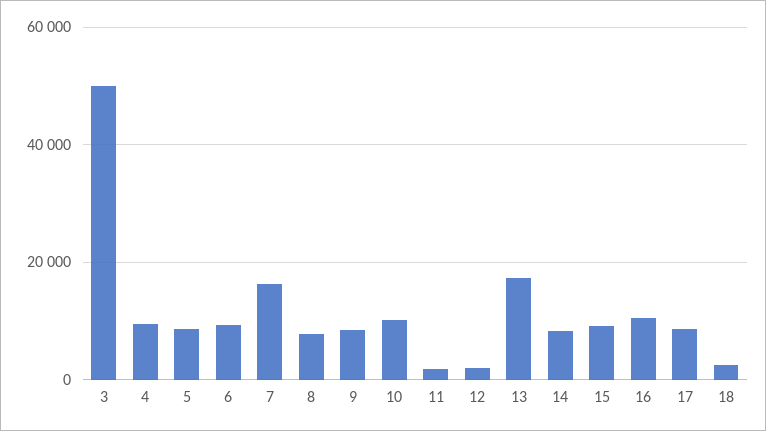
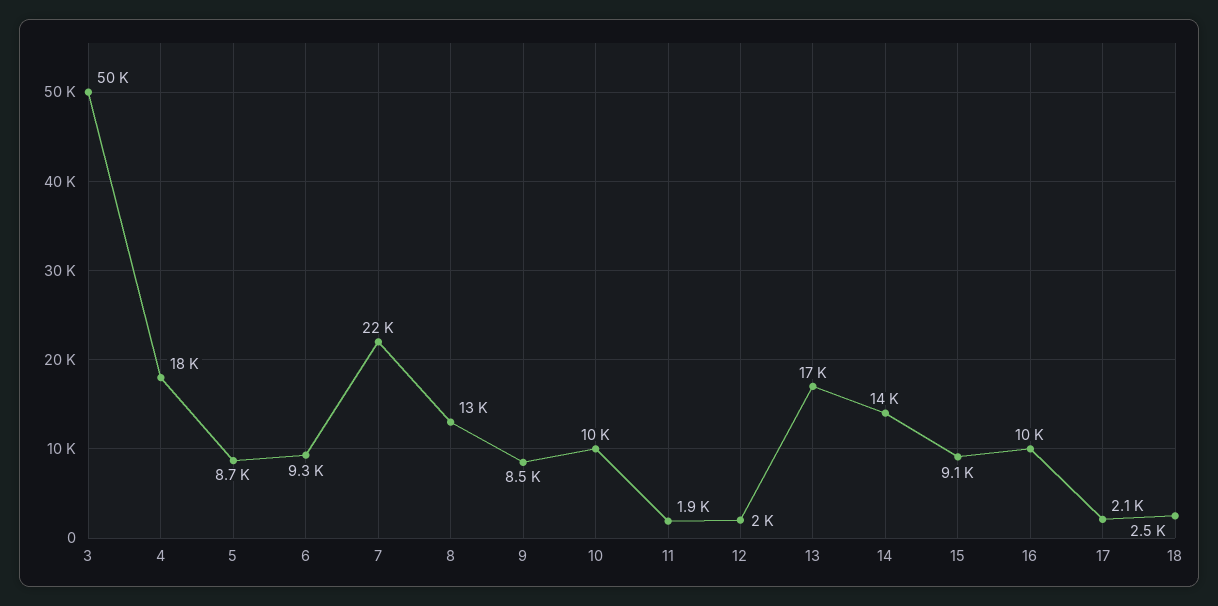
  {
    "3": 50000,
-   "4": 10000,
+   "4": 18000,
    "5": 8700,
    "6": 9300,
-   "7": 16000,
+   "7": 22000,
-   "8": 8000,
+   "8": 13000,
    "9": 8500,
    "10": 10000,
    "11": 1900,
    "12": 2000,
    "13": 17000,
-   "14": 8000,
+   "14": 14000,
    "15": 9100,
    "16": 10000,
-   "17": 8000,
+   "17": 2100,
    "18": 2500
  }

